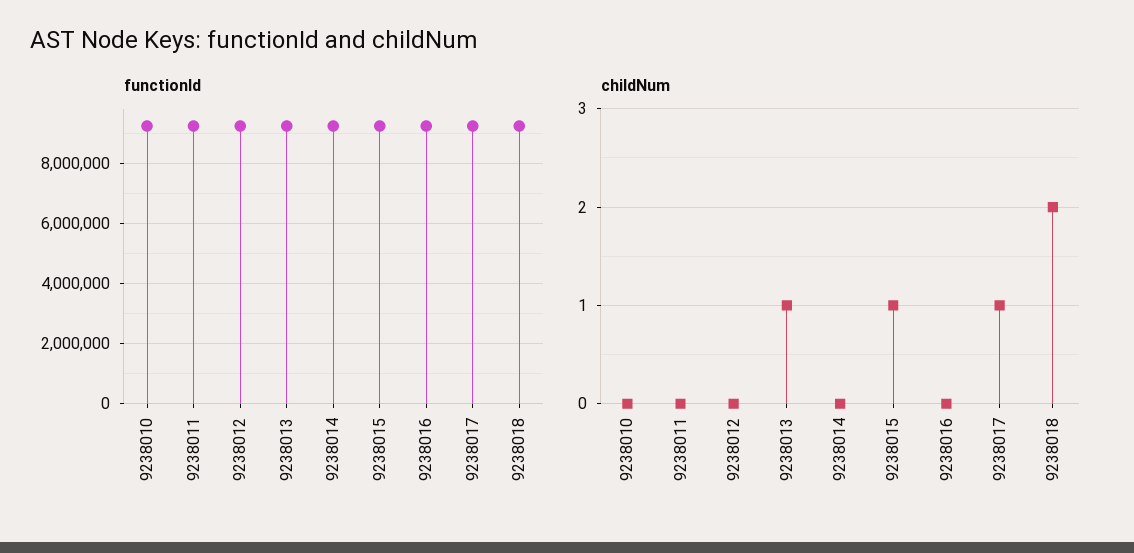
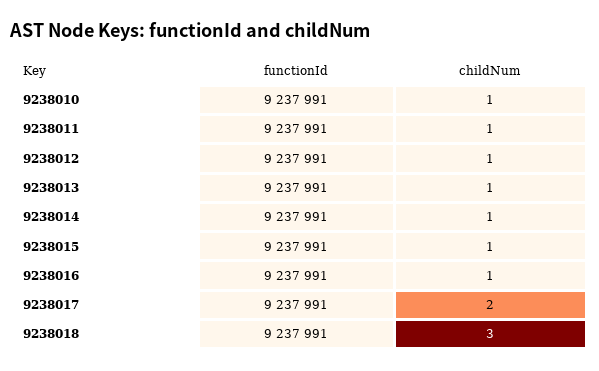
  {
    "functionId": {
      "9238010": 9237991,
      "9238011": 9237991,
      "9238012": 9237991,
      "9238013": 9237991,
      "9238014": 9237991,
      "9238015": 9237991,
      "9238016": 9237991,
      "9238017": 9237991,
      "9238018": 9237991
    },
    "childNum": {
-     "9238010": 0,
+     "9238010": 1,
-     "9238011": 0,
+     "9238011": 1,
-     "9238012": 0,
+     "9238012": 1,
      "9238013": 1,
-     "9238014": 0,
+     "9238014": 1,
      "9238015": 1,
-     "9238016": 0,
+     "9238016": 1,
-     "9238017": 1,
+     "9238017": 2,
-     "9238018": 2
+     "9238018": 3
    }
  }

